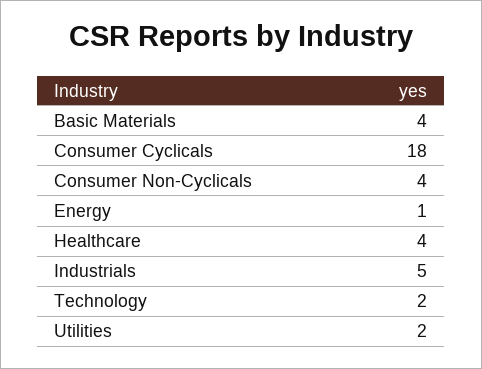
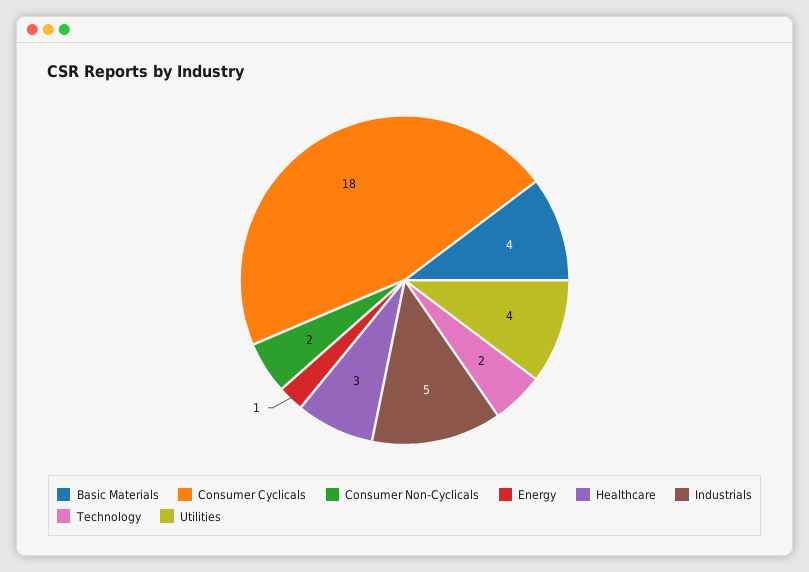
  {
    "Basic Materials": 4,
    "Consumer Cyclicals": 18,
-   "Consumer Non-Cyclicals": 4,
+   "Consumer Non-Cyclicals": 2,
    "Energy": 1,
-   "Healthcare": 4,
+   "Healthcare": 3,
    "Industrials": 5,
    "Technology": 2,
-   "Utilities": 2
+   "Utilities": 4
  }

